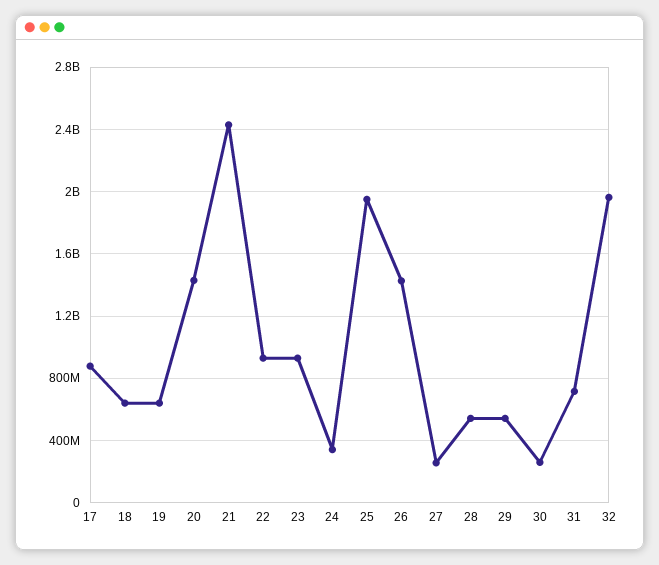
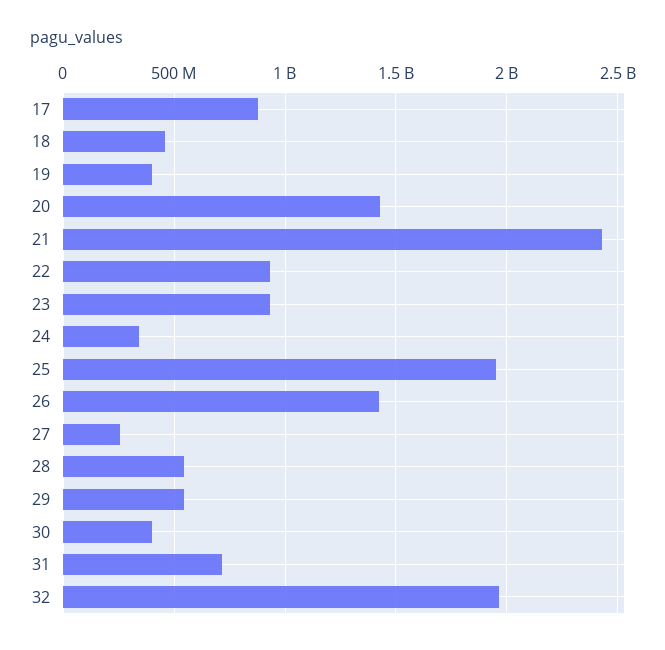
  {
    "17": 900000000,
-   "18": 650000000,
+   "18": 450000000,
-   "19": 650000000,
+   "19": 400000000,
    "20": 1450000000,
    "21": 2450000000,
    "22": 950000000,
    "23": 950000000,
    "24": 350000000,
    "25": 1950000000,
    "26": 1450000000,
    "27": 250000000,
    "28": 550000000,
    "29": 550000000,
-   "30": 250000000,
+   "30": 400000000,
    "31": 700000000,
    "32": 1950000000
  }

